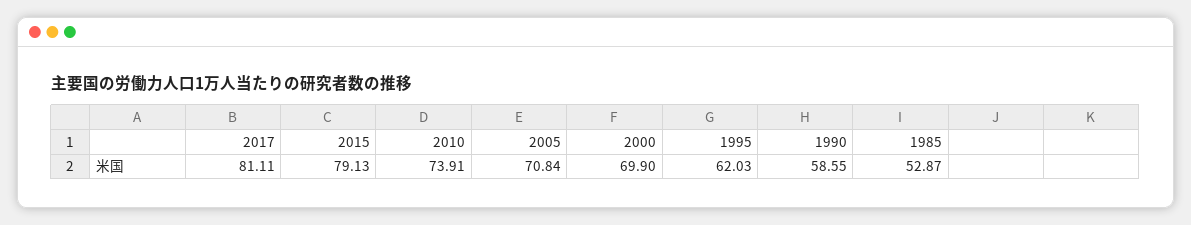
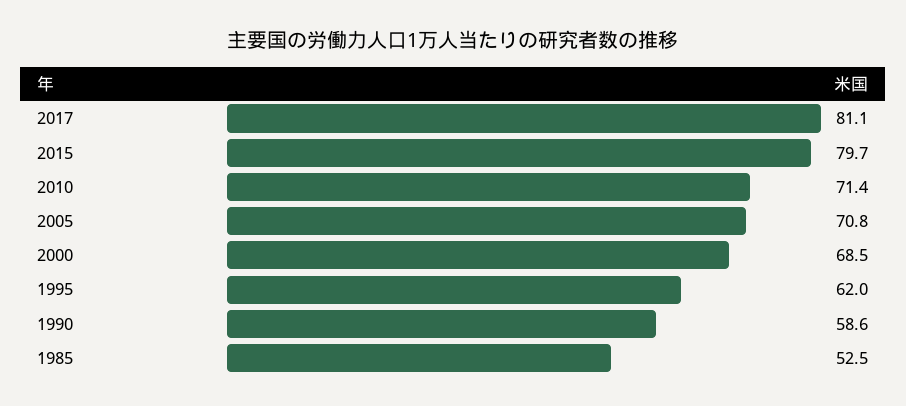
  {
    "2017": 81.11,
-   "2015": 79.13,
+   "2015": 79.7,
-   "2010": 73.91,
+   "2010": 71.4,
    "2005": 70.84,
-   "2000": 69.9,
+   "2000": 68.5,
    "1995": 62.03,
    "1990": 58.55,
-   "1985": 52.87
+   "1985": 52.5
  }

